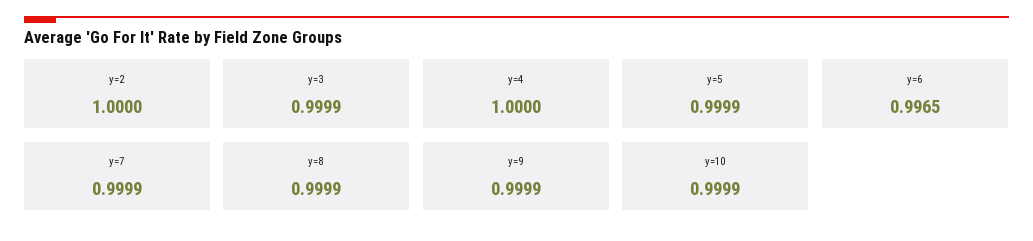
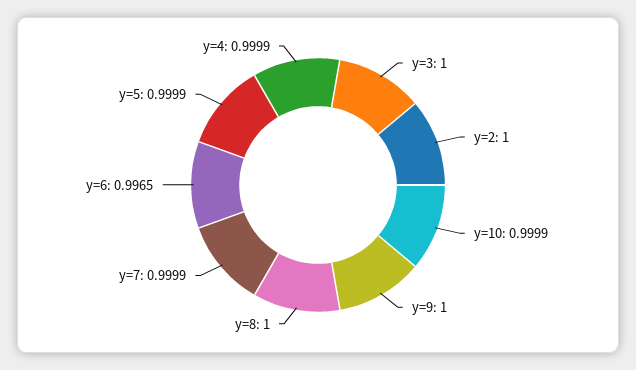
  {
    "y=2": 1,
-   "y=3": 0.9999,
+   "y=3": 1,
-   "y=4": 1,
+   "y=4": 0.9999,
    "y=5": 0.9999,
    "y=6": 0.9965,
    "y=7": 0.9999,
-   "y=8": 0.9999,
+   "y=8": 1,
-   "y=9": 0.9999,
+   "y=9": 1,
    "y=10": 0.9999
  }

